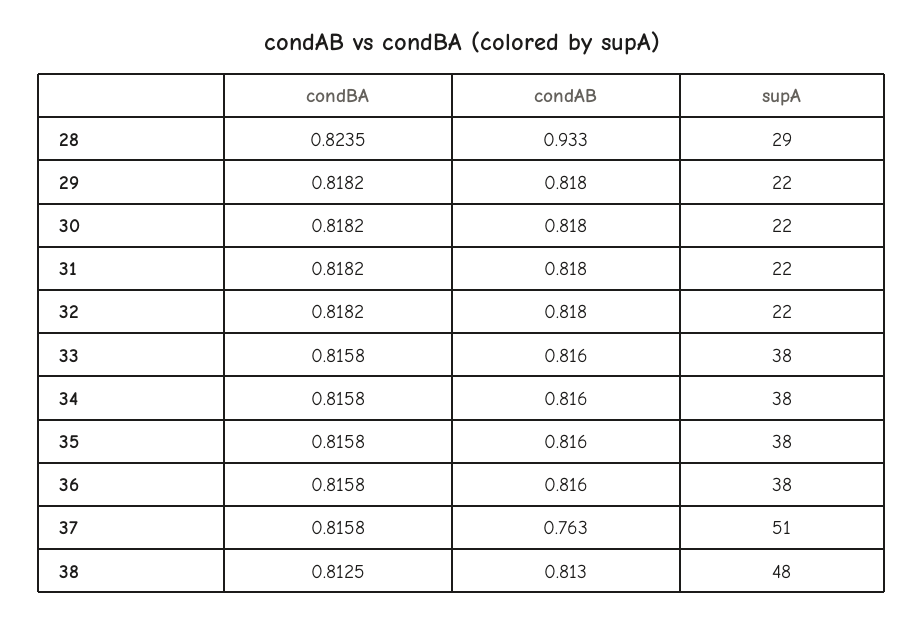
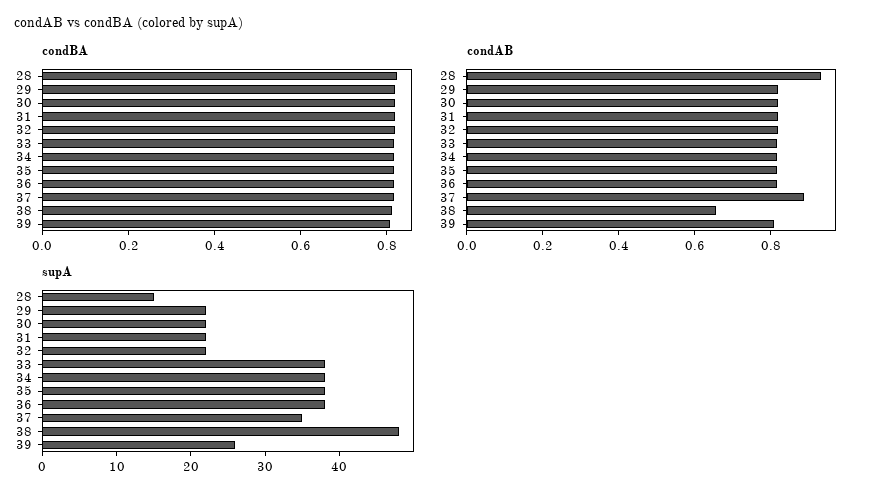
  {
    "condBA": {
      "28": 0.8235,
      "29": 0.8182,
      "30": 0.8182,
      "31": 0.8182,
      "32": 0.8182,
      "33": 0.8158,
      "34": 0.8158,
      "35": 0.8158,
      "36": 0.8158,
      "37": 0.8158,
-     "38": 0.8125
+     "38": 0.8125,
+     "39": 0.8
    },
    "condAB": {
      "28": 0.933,
      "29": 0.818,
      "30": 0.818,
      "31": 0.818,
      "32": 0.818,
      "33": 0.816,
      "34": 0.816,
      "35": 0.816,
      "36": 0.816,
-     "37": 0.763,
+     "37": 0.9,
-     "38": 0.813
+     "38": 0.65,
+     "39": 0.8
    },
    "supA": {
-     "28": 29,
+     "28": 15,
      "29": 22,
      "30": 22,
      "31": 22,
      "32": 22,
      "33": 38,
      "34": 38,
      "35": 38,
      "36": 38,
-     "37": 51,
+     "37": 35,
-     "38": 48
+     "38": 48,
+     "39": 25
    }
  }

